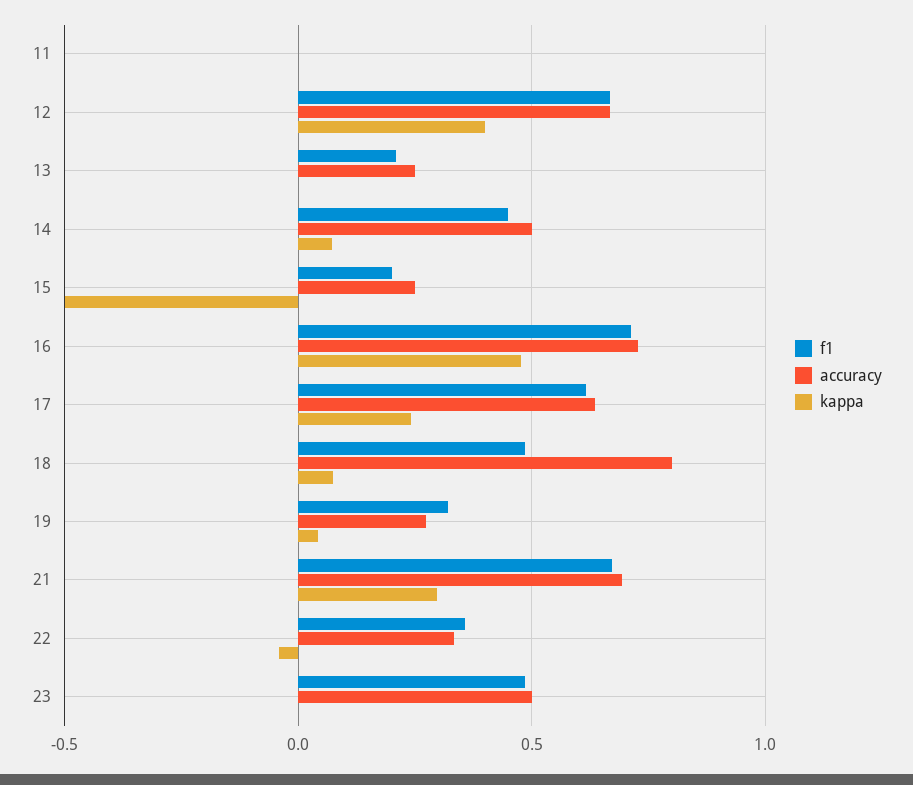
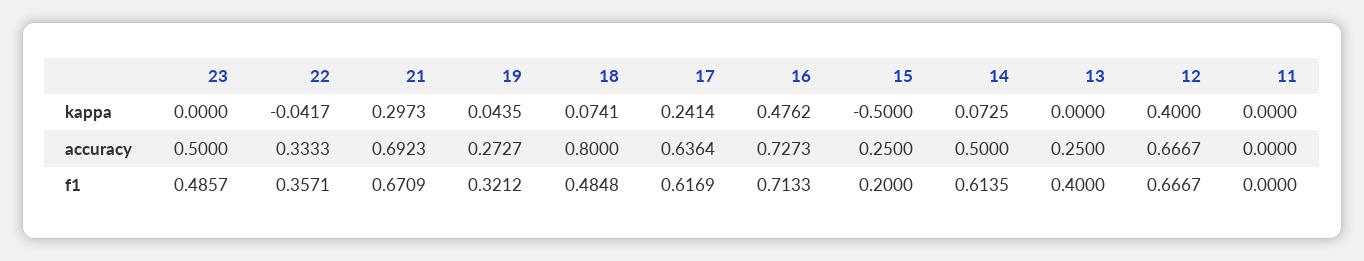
  {
    "f1": {
      "11": 0,
      "12": 0.6667,
-     "13": 0.2,
+     "13": 0.4,
-     "14": 0.45,
+     "14": 0.6135,
      "15": 0.2,
      "16": 0.7133,
      "17": 0.6169,
      "18": 0.4848,
      "19": 0.3212,
      "21": 0.6709,
      "22": 0.3571,
      "23": 0.4857
    },
    "accuracy": {
      "11": 0,
      "12": 0.6667,
      "13": 0.25,
      "14": 0.5,
      "15": 0.25,
      "16": 0.7273,
      "17": 0.6364,
      "18": 0.8,
      "19": 0.2727,
      "21": 0.6923,
      "22": 0.3333,
      "23": 0.5
    },
    "kappa": {
      "11": 0,
      "12": 0.4,
      "13": 0,
      "14": 0.0725,
      "15": -0.5,
      "16": 0.4762,
      "17": 0.2414,
      "18": 0.0741,
      "19": 0.0435,
      "21": 0.2973,
      "22": -0.0417,
      "23": 0
    }
  }

